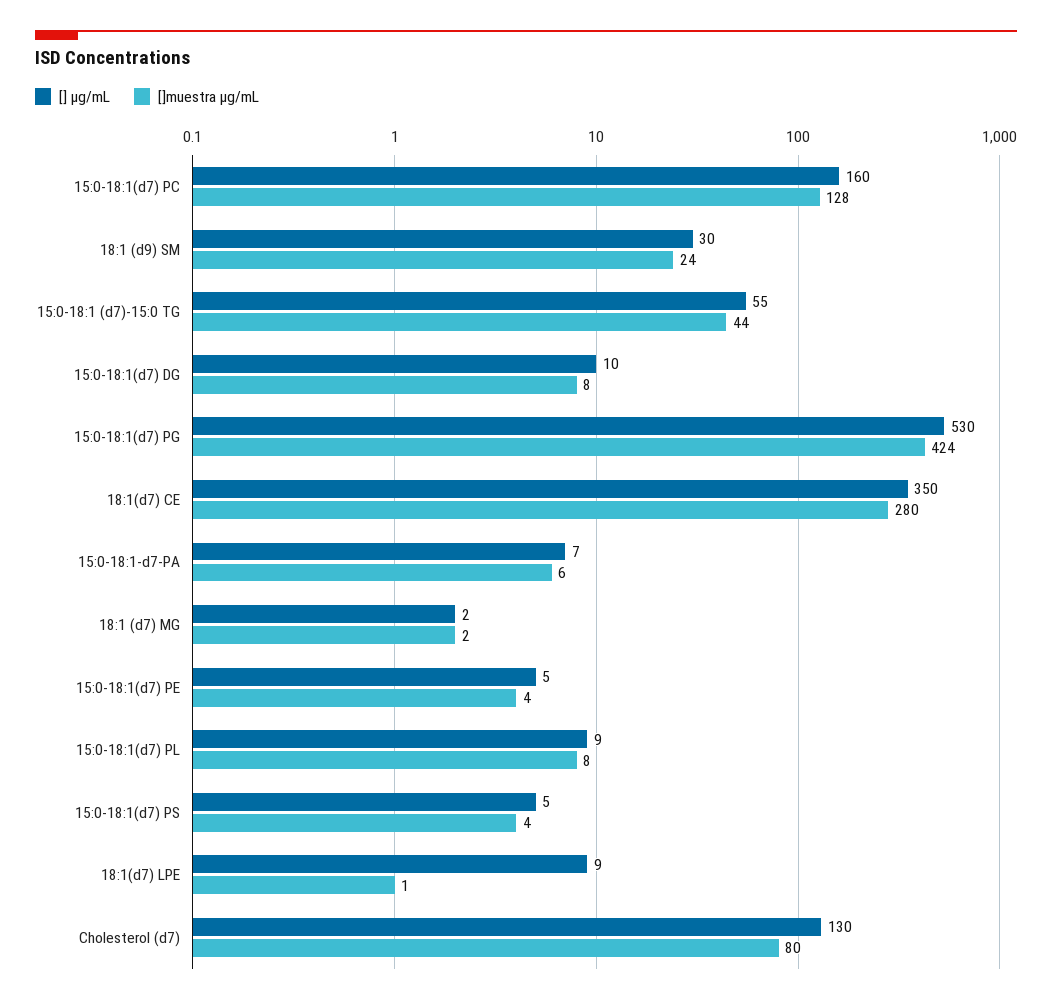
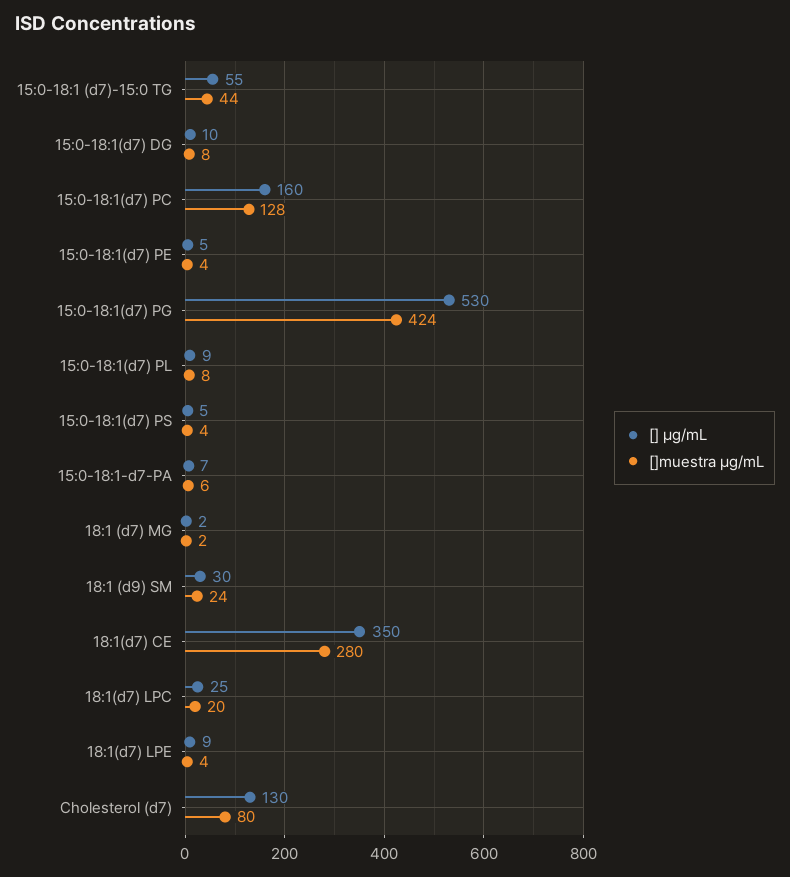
  {
    "[] µg/mL": {
      "15:0-18:1(d7) PC": 160,
      "18:1 (d9) SM": 30,
      "15:0-18:1 (d7)-15:0 TG": 55,
      "15:0-18:1(d7) DG": 10,
      "15:0-18:1(d7) PG": 530,
      "18:1(d7) CE": 350,
      "15:0-18:1-d7-PA": 7,
      "18:1 (d7) MG": 2,
      "15:0-18:1(d7) PE": 5,
      "15:0-18:1(d7) PL": 9,
      "15:0-18:1(d7) PS": 5,
      "18:1(d7) LPE": 9,
-     "Cholesterol (d7)": 130
+     "Cholesterol (d7)": 130,
+     "18:1(d7) LPC": 25
    },
    "[]muestra µg/mL": {
      "15:0-18:1(d7) PC": 128,
      "18:1 (d9) SM": 24,
      "15:0-18:1 (d7)-15:0 TG": 44,
      "15:0-18:1(d7) DG": 8,
      "15:0-18:1(d7) PG": 424,
      "18:1(d7) CE": 280,
      "15:0-18:1-d7-PA": 6,
      "18:1 (d7) MG": 2,
      "15:0-18:1(d7) PE": 4,
      "15:0-18:1(d7) PL": 8,
      "15:0-18:1(d7) PS": 4,
-     "18:1(d7) LPE": 1,
+     "18:1(d7) LPE": 4,
-     "Cholesterol (d7)": 80
+     "Cholesterol (d7)": 80,
+     "18:1(d7) LPC": 20
    }
  }

